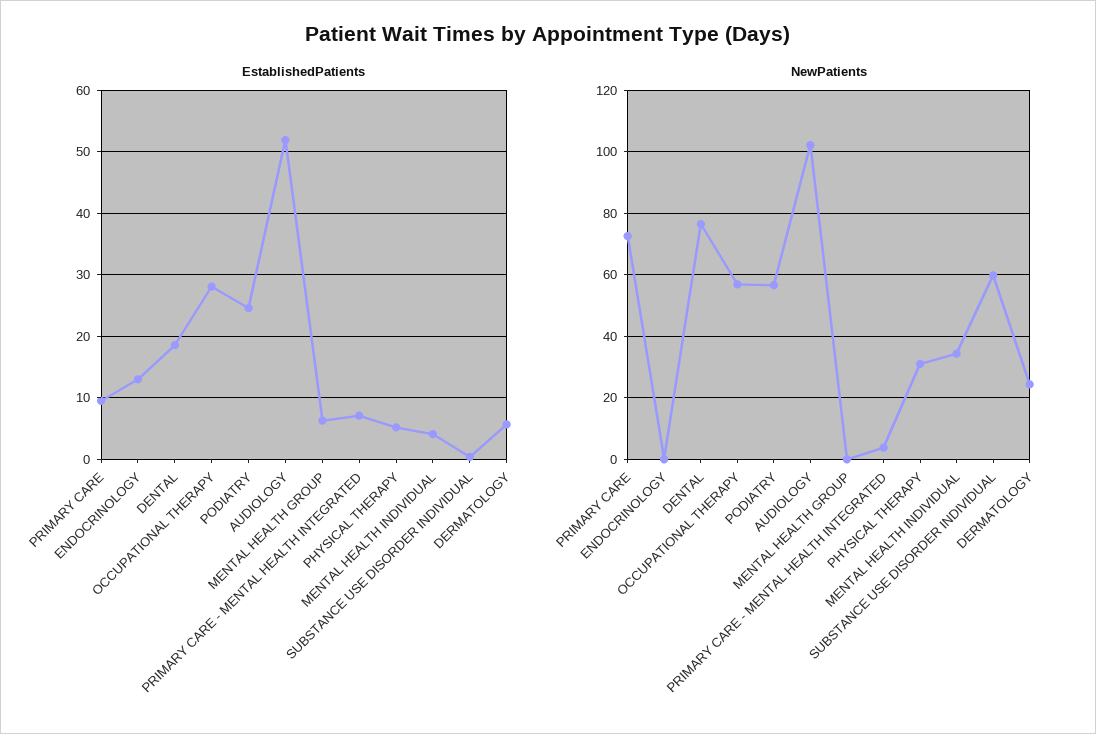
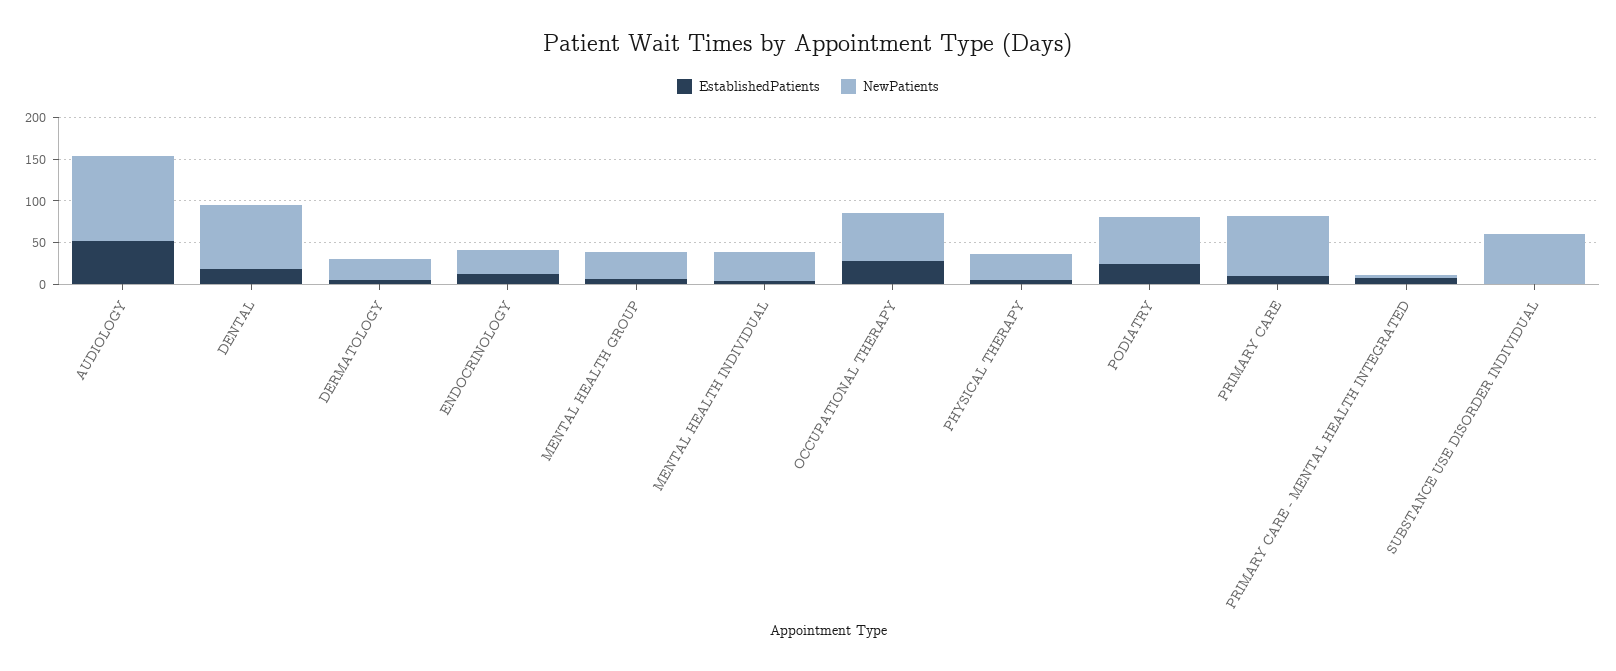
  {
    "EstablishedPatients": {
      "PRIMARY CARE": 10,
      "ENDOCRINOLOGY": 13,
      "DENTAL": 19,
      "OCCUPATIONAL THERAPY": 28,
      "PODIATRY": 25,
      "AUDIOLOGY": 52,
      "MENTAL HEALTH GROUP": 6,
      "PRIMARY CARE - MENTAL HEALTH INTEGRATED": 7,
      "PHYSICAL THERAPY": 5,
      "MENTAL HEALTH INDIVIDUAL": 4,
      "SUBSTANCE USE DISORDER INDIVIDUAL": 0,
      "DERMATOLOGY": 6
    },
    "NewPatients": {
      "PRIMARY CARE": 72,
-     "ENDOCRINOLOGY": 0,
+     "ENDOCRINOLOGY": 30,
      "DENTAL": 76,
      "OCCUPATIONAL THERAPY": 56,
      "PODIATRY": 56,
      "AUDIOLOGY": 102,
-     "MENTAL HEALTH GROUP": 0,
+     "MENTAL HEALTH GROUP": 30,
      "PRIMARY CARE - MENTAL HEALTH INTEGRATED": 4,
      "PHYSICAL THERAPY": 32,
      "MENTAL HEALTH INDIVIDUAL": 34,
      "SUBSTANCE USE DISORDER INDIVIDUAL": 60,
      "DERMATOLOGY": 24
    }
  }

